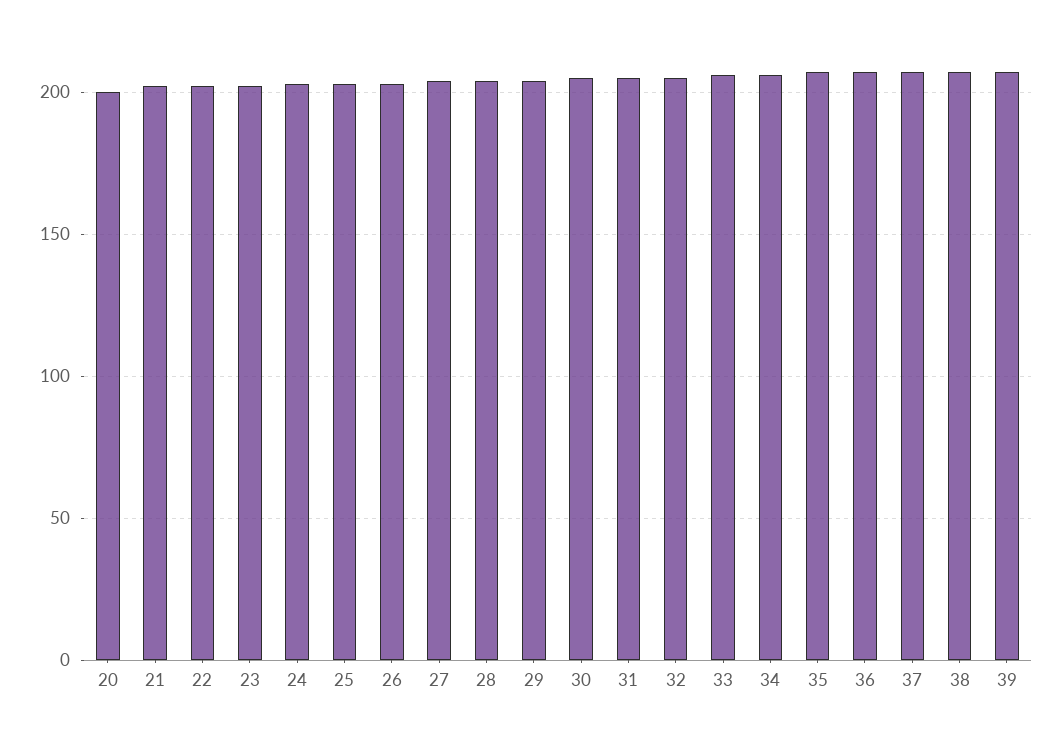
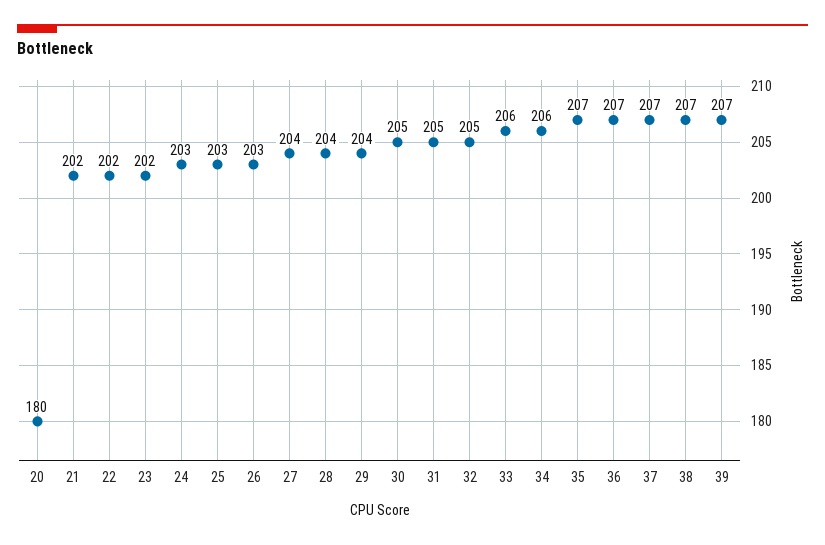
  {
-   "20": 200,
+   "20": 180,
    "21": 202,
    "22": 202,
    "23": 202,
    "24": 203,
    "25": 203,
    "26": 203,
    "27": 204,
    "28": 204,
    "29": 204,
    "30": 205,
    "31": 205,
    "32": 205,
    "33": 206,
    "34": 206,
    "35": 207,
    "36": 207,
    "37": 207,
    "38": 207,
    "39": 207
  }

